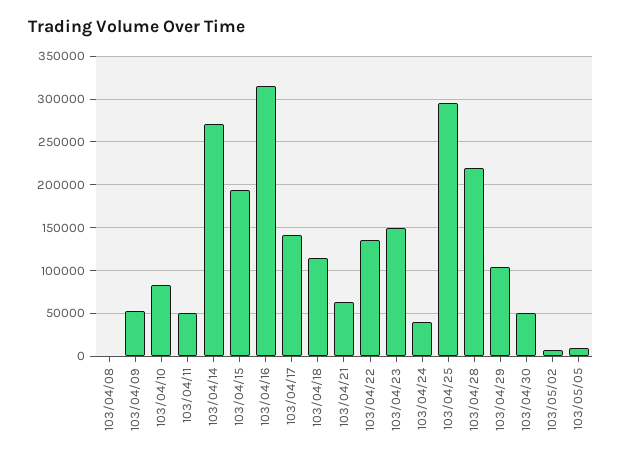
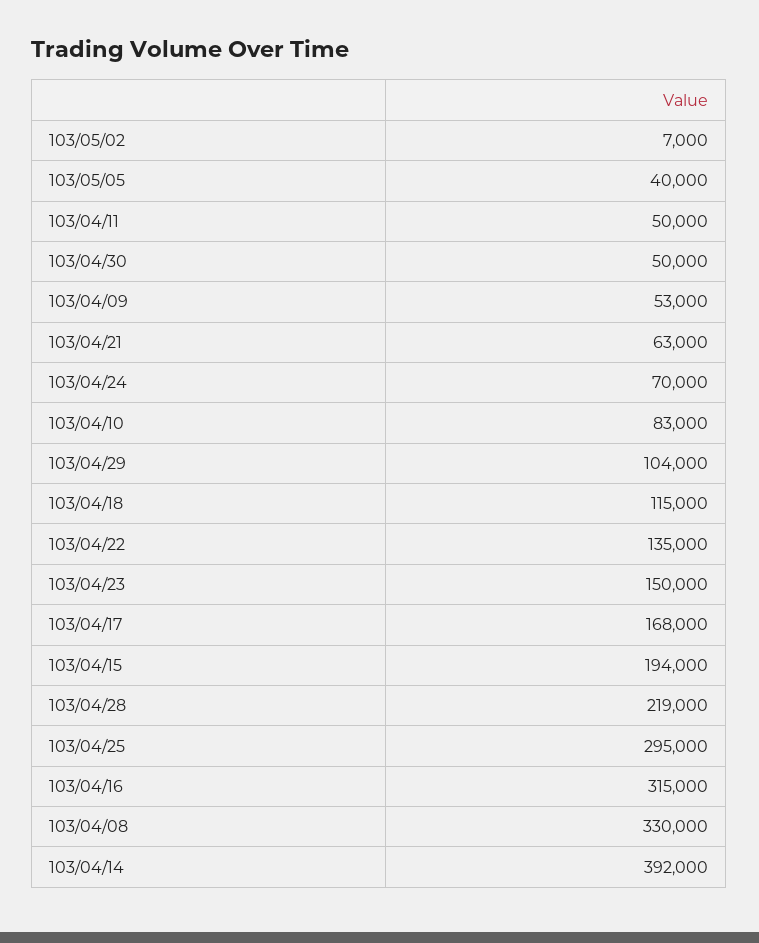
  {
-   "103/04/08": 0,
+   "103/04/08": 330000,
    "103/04/09": 53000,
    "103/04/10": 83000,
    "103/04/11": 50000,
-   "103/04/14": 270000,
+   "103/04/14": 392000,
    "103/04/15": 194000,
    "103/04/16": 315000,
-   "103/04/17": 140000,
+   "103/04/17": 168000,
    "103/04/18": 115000,
    "103/04/21": 63000,
    "103/04/22": 135000,
    "103/04/23": 150000,
-   "103/04/24": 40000,
+   "103/04/24": 70000,
    "103/04/25": 295000,
    "103/04/28": 219000,
    "103/04/29": 104000,
    "103/04/30": 50000,
    "103/05/02": 7000,
-   "103/05/05": 10000
+   "103/05/05": 40000
  }

